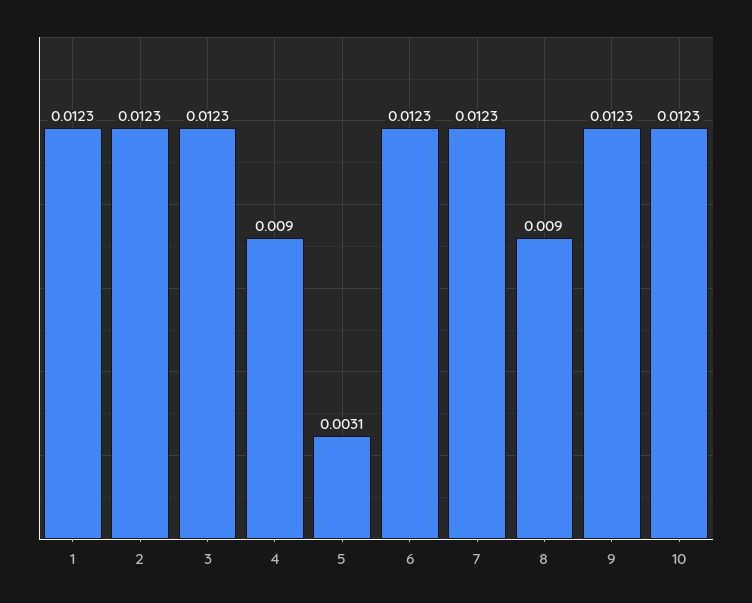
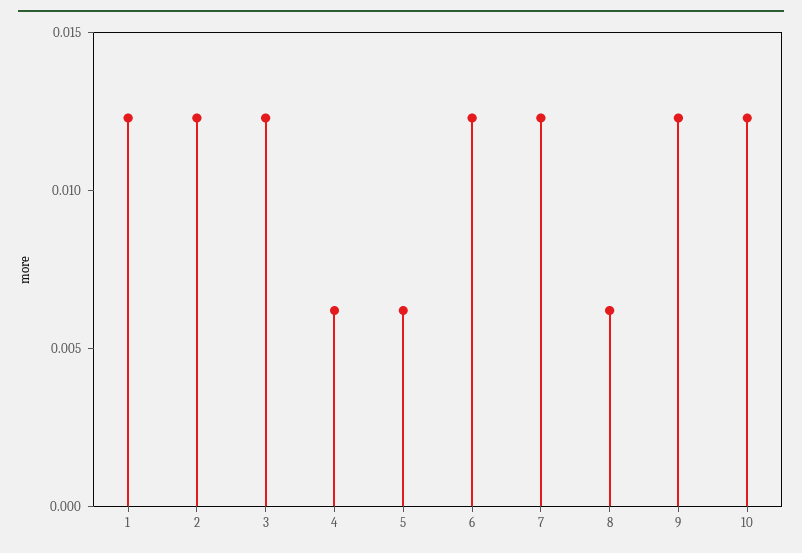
  {
    "1": 0.0123,
    "2": 0.0123,
    "3": 0.0123,
-   "4": 0.009,
+   "4": 0.006,
-   "5": 0.0031,
+   "5": 0.006,
    "6": 0.0123,
    "7": 0.0123,
-   "8": 0.009,
+   "8": 0.006,
    "9": 0.0123,
    "10": 0.0123
  }

